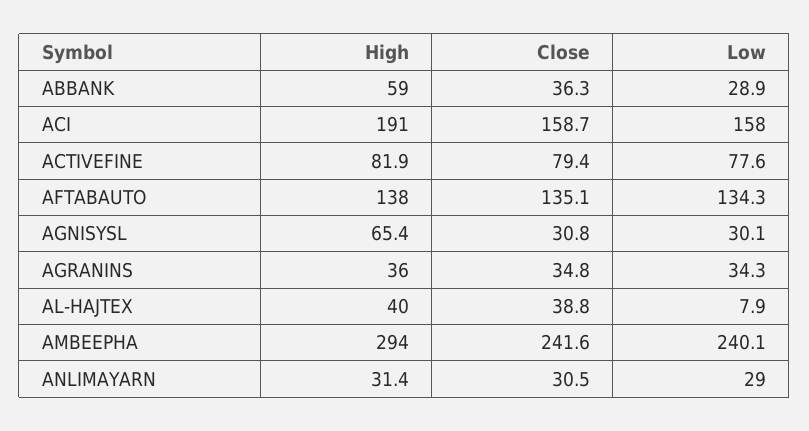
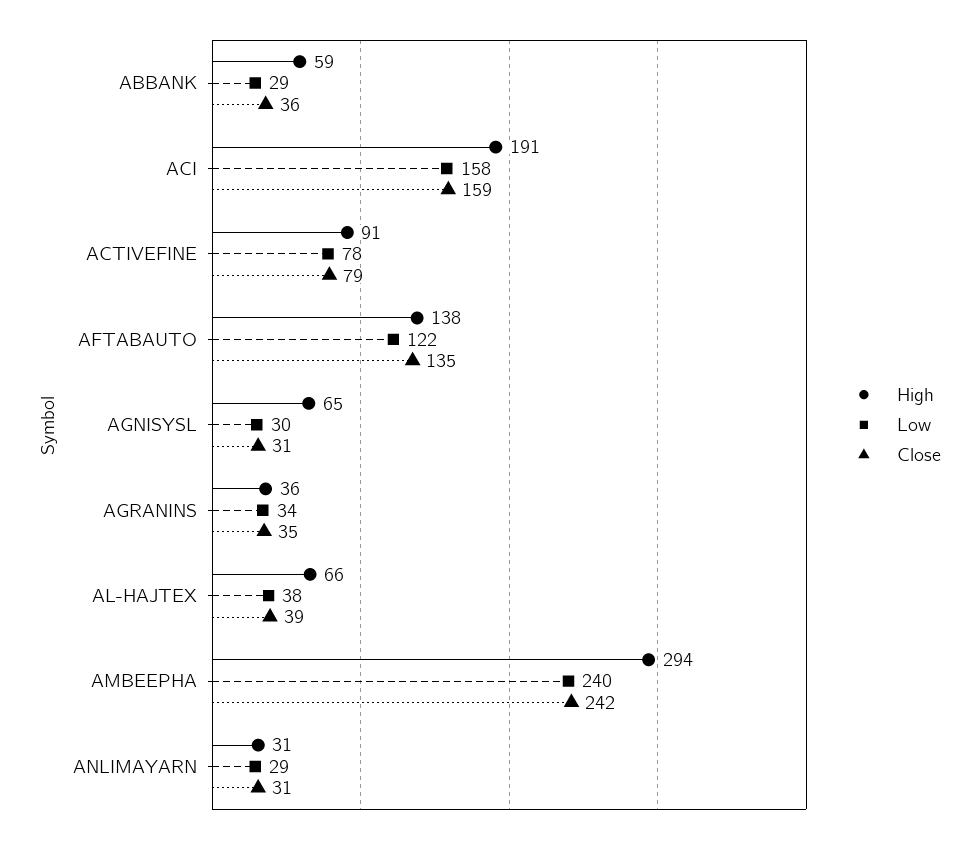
  {
    "High": {
      "ABBANK": 59,
      "ACI": 191,
-     "ACTIVEFINE": 81.9,
+     "ACTIVEFINE": 91,
      "AFTABAUTO": 138,
      "AGNISYSL": 65.4,
      "AGRANINS": 36,
-     "AL-HAJTEX": 40,
+     "AL-HAJTEX": 66,
      "AMBEEPHA": 294,
      "ANLIMAYARN": 31.4
    },
    "Close": {
      "ABBANK": 36.3,
      "ACI": 158.7,
      "ACTIVEFINE": 79.4,
      "AFTABAUTO": 135.1,
      "AGNISYSL": 30.8,
      "AGRANINS": 34.8,
      "AL-HAJTEX": 38.8,
      "AMBEEPHA": 241.6,
      "ANLIMAYARN": 30.5
    },
    "Low": {
      "ABBANK": 28.9,
      "ACI": 158,
      "ACTIVEFINE": 77.6,
-     "AFTABAUTO": 134.3,
+     "AFTABAUTO": 122,
      "AGNISYSL": 30.1,
      "AGRANINS": 34.3,
-     "AL-HAJTEX": 7.9,
+     "AL-HAJTEX": 38,
      "AMBEEPHA": 240.1,
      "ANLIMAYARN": 29
    }
  }

